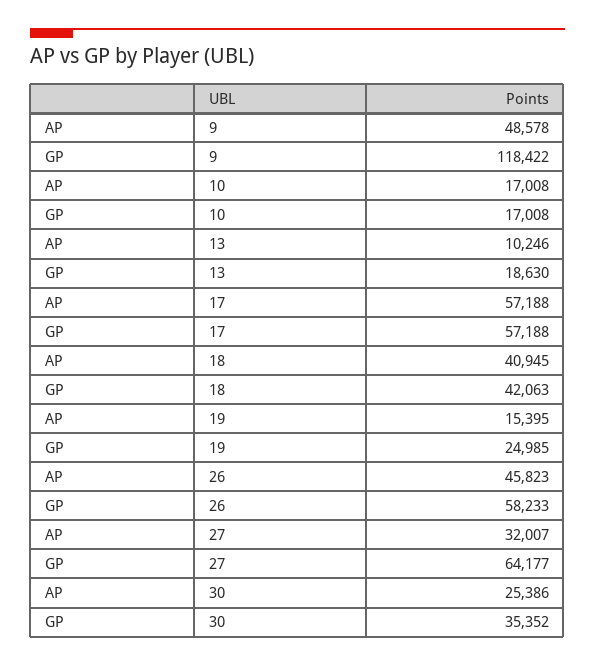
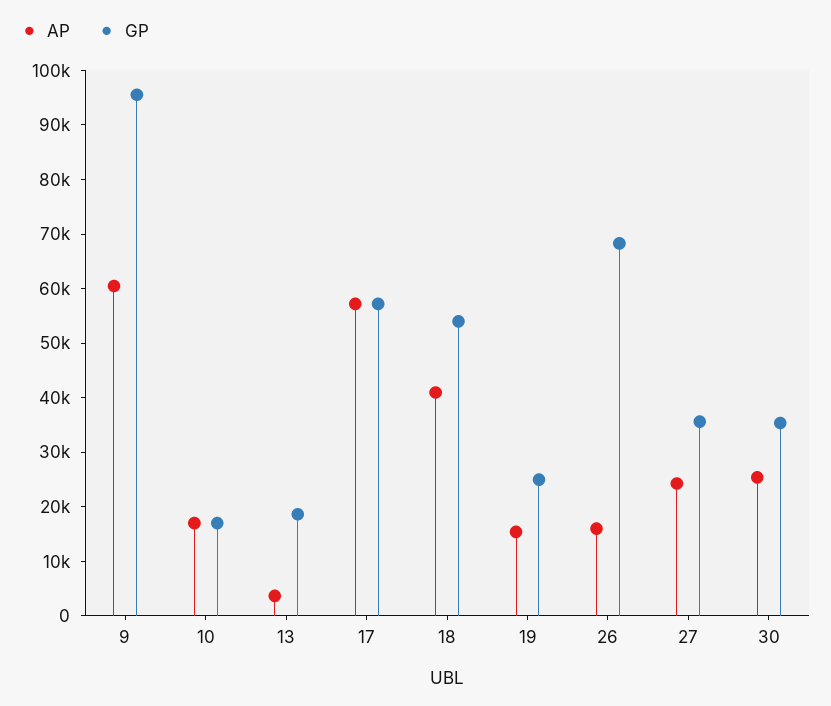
  {
    "AP": {
-     "9": 48578,
+     "9": 60000,
      "10": 17008,
-     "13": 10246,
+     "13": 4000,
      "17": 57188,
      "18": 40945,
      "19": 15395,
-     "26": 45823,
+     "26": 16000,
-     "27": 32007,
+     "27": 24000,
      "30": 25386
    },
    "GP": {
-     "9": 118422,
+     "9": 96000,
      "10": 17008,
      "13": 18630,
      "17": 57188,
-     "18": 42063,
+     "18": 54000,
      "19": 24985,
-     "26": 58233,
+     "26": 68000,
-     "27": 64177,
+     "27": 36000,
      "30": 35352
    }
  }

